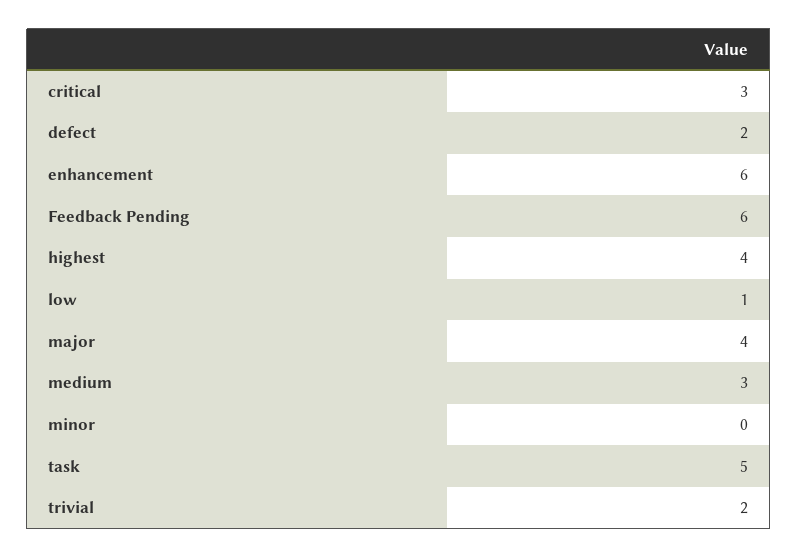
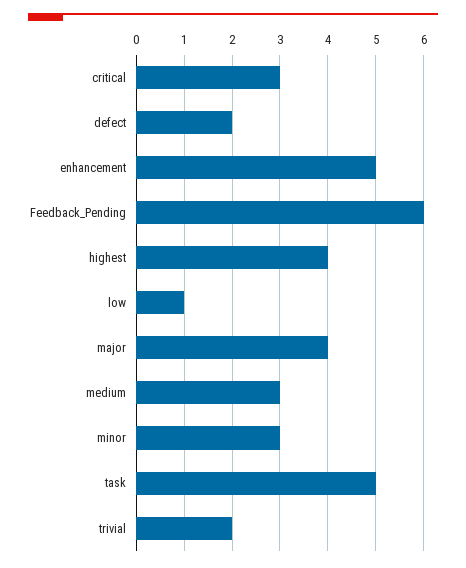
  {
    "critical": 3,
    "defect": 2,
-   "enhancement": 6,
+   "enhancement": 5,
    "Feedback Pending": 6,
    "highest": 4,
    "low": 1,
    "major": 4,
    "medium": 3,
-   "minor": 0,
+   "minor": 3,
    "task": 5,
    "trivial": 2
  }

